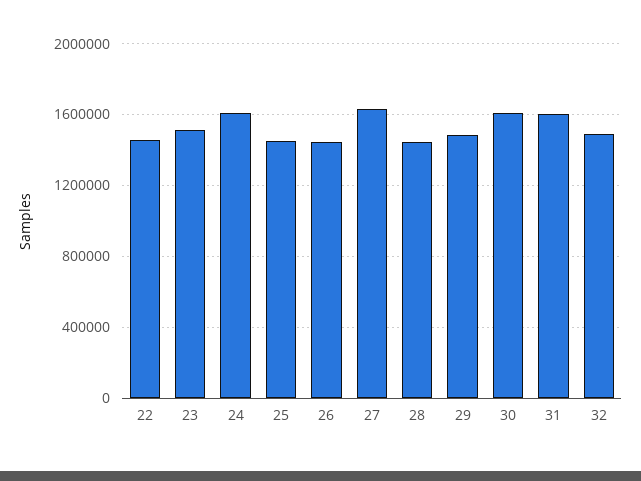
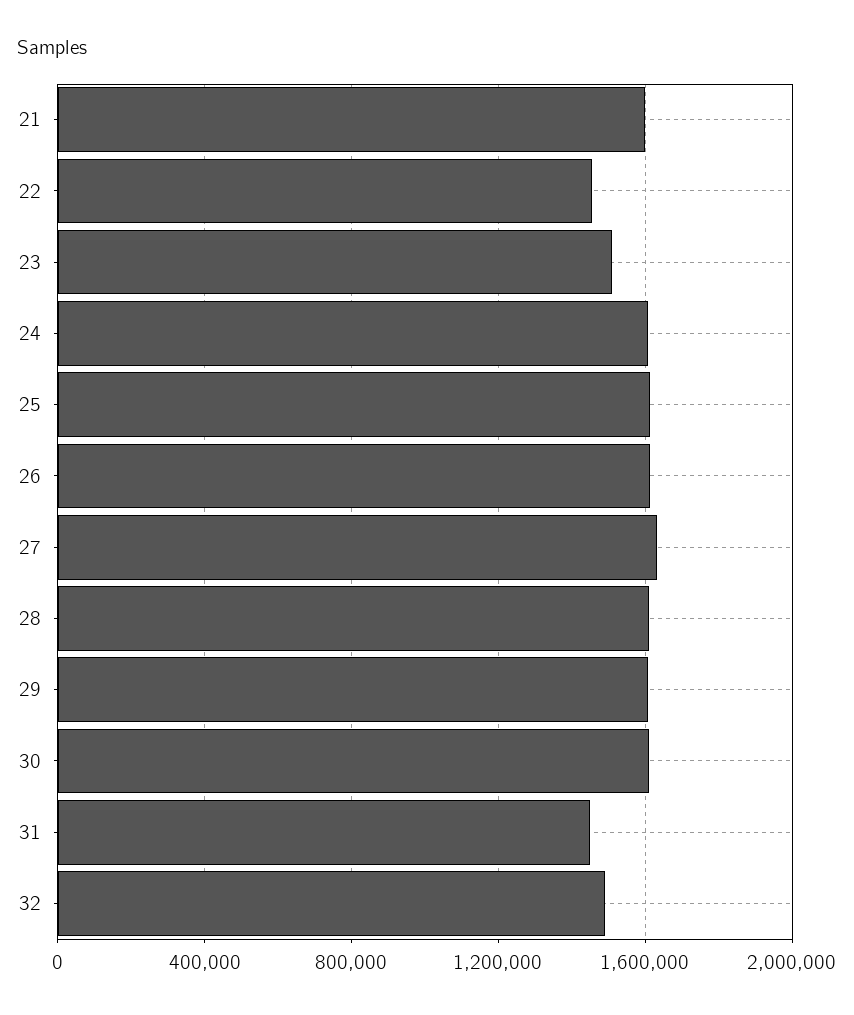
  {
    "22": 1450000,
    "23": 1500000,
    "24": 1600000,
-   "25": 1450000,
+   "25": 1600000,
-   "26": 1450000,
+   "26": 1600000,
    "27": 1650000,
-   "28": 1450000,
+   "28": 1600000,
-   "29": 1500000,
+   "29": 1600000,
    "30": 1600000,
-   "31": 1600000,
+   "31": 1450000,
-   "32": 1500000
+   "32": 1500000,
+   "21": 1600000
  }

